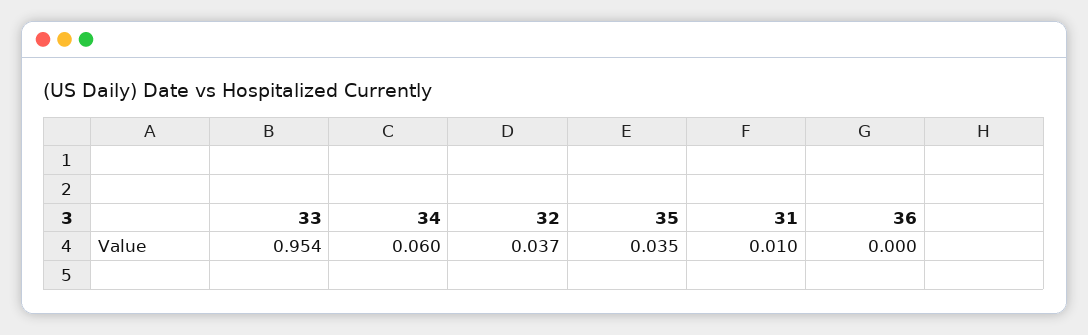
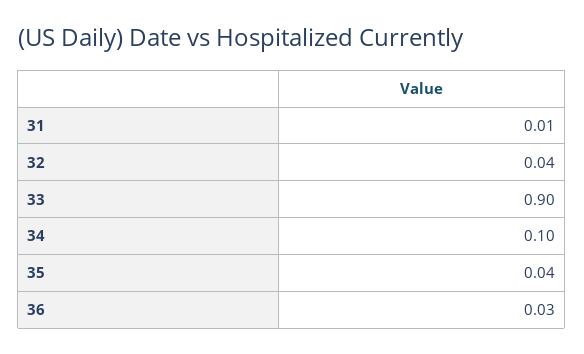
  {
-   "33": 0.954,
+   "33": 0.9,
-   "34": 0.06,
+   "34": 0.1,
    "32": 0.037,
    "35": 0.035,
    "31": 0.01,
-   "36": 0
+   "36": 0.03
  }

